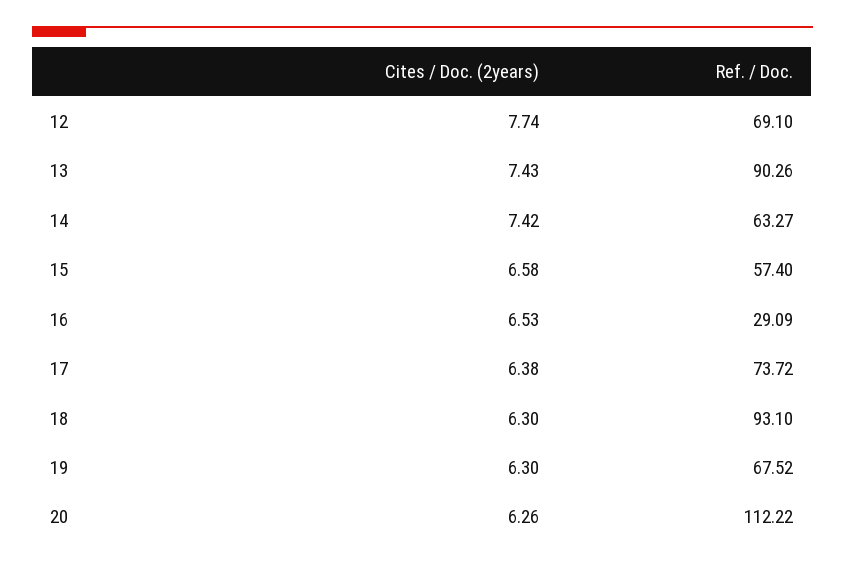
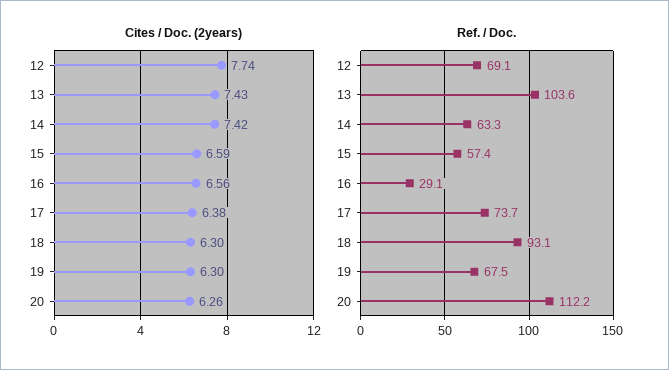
  {
    "Cites / Doc. (2years)": {
      "12": 7.74,
      "13": 7.43,
      "14": 7.42,
-     "15": 6.58,
+     "15": 6.59,
-     "16": 6.53,
+     "16": 6.56,
      "17": 6.38,
      "18": 6.3,
      "19": 6.3,
      "20": 6.26
    },
    "Ref. / Doc.": {
      "12": 69.1,
-     "13": 90.26,
+     "13": 103.6,
      "14": 63.27,
      "15": 57.4,
      "16": 29.09,
      "17": 73.72,
      "18": 93.1,
      "19": 67.52,
      "20": 112.22
    }
  }

